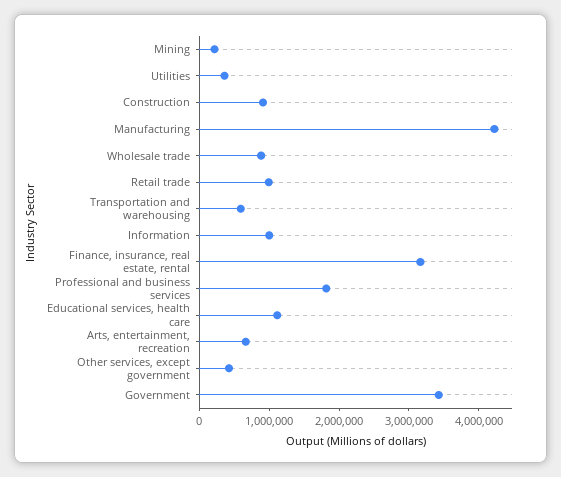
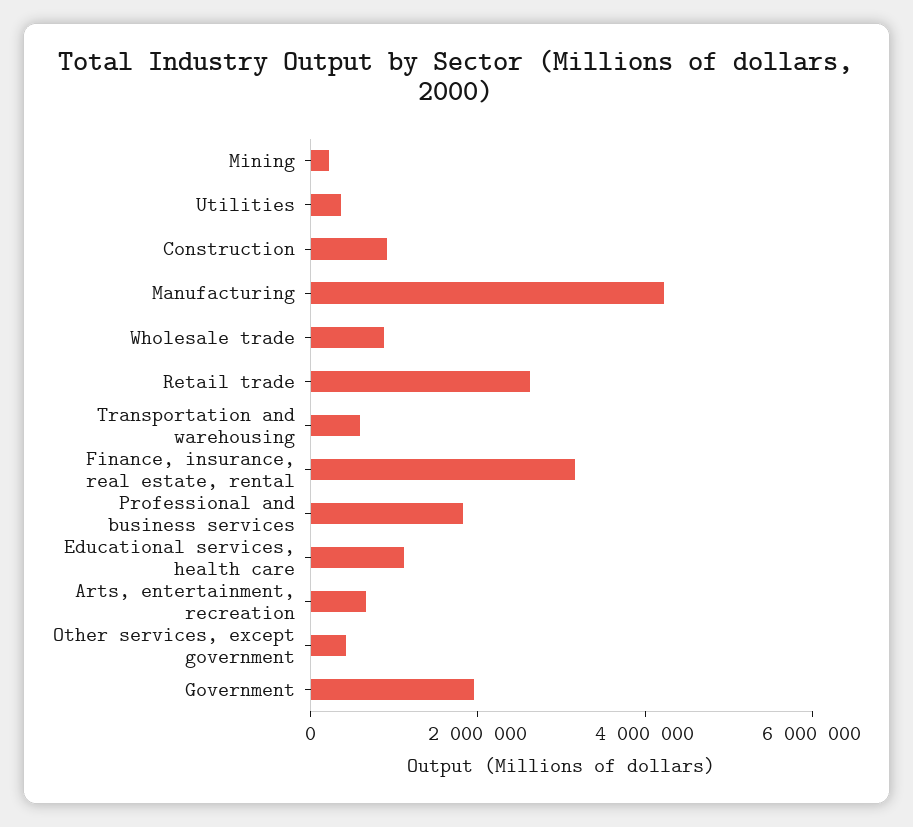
  {
    "Mining": 200000,
    "Utilities": 400000,
    "Construction": 1000000,
    "Manufacturing": 4200000,
    "Wholesale trade": 800000,
-   "Retail trade": 1000000,
+   "Retail trade": 2500000,
    "Transportation and warehousing": 600000,
-   "Information": 1000000,
    "Finance, insurance, real estate, rental": 3200000,
    "Professional and business services": 1800000,
    "Educational services, health care": 1200000,
    "Arts, entertainment, recreation": 600000,
    "Other services, except government": 400000,
-   "Government": 3400000
+   "Government": 2000000
  }

